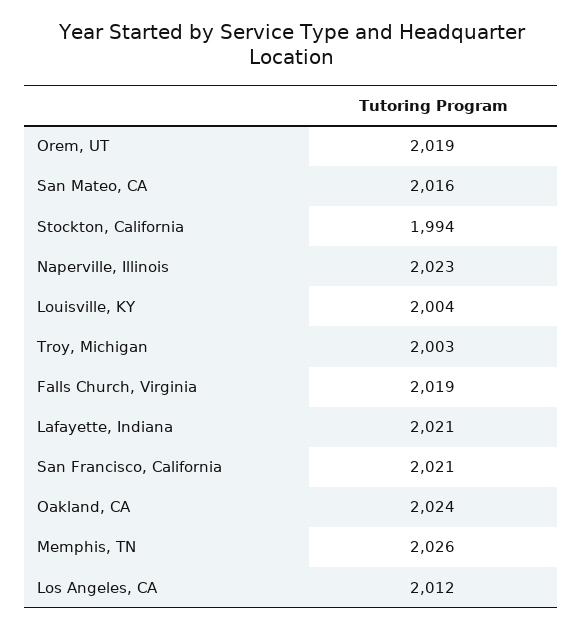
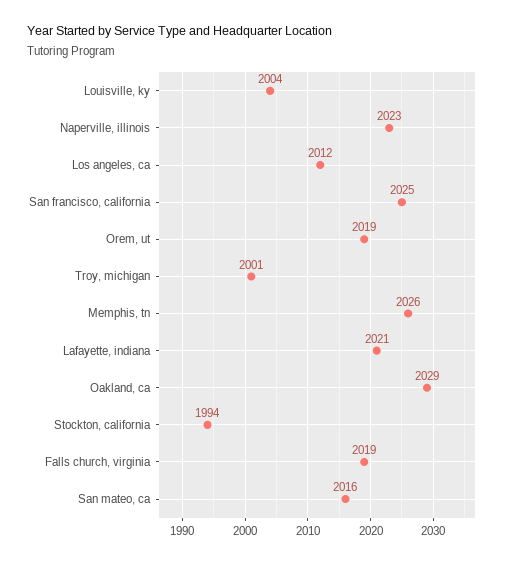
  {
    "Orem, UT": 2019,
    "San Mateo, CA": 2016,
    "Stockton, California": 1994,
    "Naperville, Illinois": 2023,
    "Louisville, KY": 2004,
-   "Troy, Michigan": 2003,
+   "Troy, Michigan": 2001,
    "Falls Church, Virginia": 2019,
    "Lafayette, Indiana": 2021,
-   "San Francisco, California": 2021,
+   "San Francisco, California": 2025,
-   "Oakland, CA": 2024,
+   "Oakland, CA": 2029,
    "Memphis, TN": 2026,
    "Los Angeles, CA": 2012
  }

